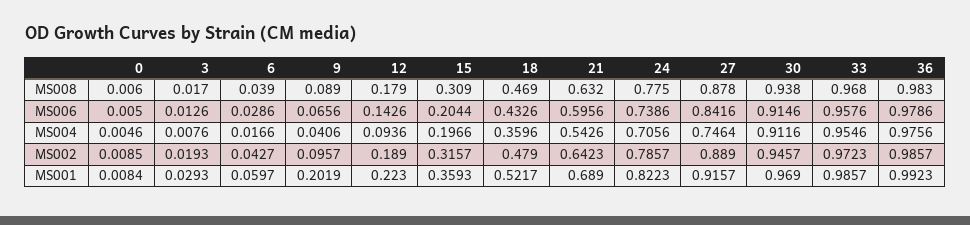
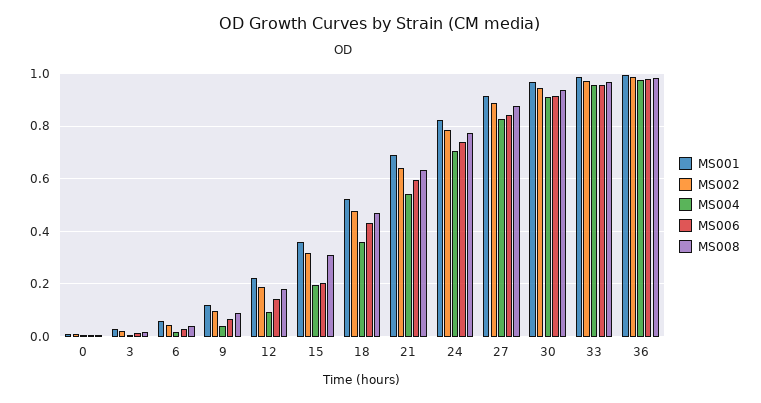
  {
    "MS008": {
      "0": 0.006,
      "3": 0.017,
      "6": 0.039,
      "9": 0.089,
      "12": 0.179,
      "15": 0.309,
      "18": 0.469,
      "21": 0.632,
      "24": 0.775,
      "27": 0.878,
      "30": 0.938,
      "33": 0.968,
      "36": 0.983
    },
    "MS006": {
      "0": 0.005,
      "3": 0.0126,
      "6": 0.0286,
      "9": 0.0656,
      "12": 0.1426,
      "15": 0.2044,
      "18": 0.4326,
      "21": 0.5956,
      "24": 0.7386,
      "27": 0.8416,
      "30": 0.9146,
      "33": 0.9576,
      "36": 0.9786
    },
    "MS004": {
      "0": 0.0046,
      "3": 0.0076,
      "6": 0.0166,
      "9": 0.0406,
      "12": 0.0936,
      "15": 0.1966,
      "18": 0.3596,
      "21": 0.5426,
      "24": 0.7056,
-     "27": 0.7464,
+     "27": 0.825,
      "30": 0.9116,
      "33": 0.9546,
      "36": 0.9756
    },
    "MS002": {
      "0": 0.0085,
      "3": 0.0193,
      "6": 0.0427,
      "9": 0.0957,
      "12": 0.189,
      "15": 0.3157,
      "18": 0.479,
      "21": 0.6423,
      "24": 0.7857,
      "27": 0.889,
      "30": 0.9457,
      "33": 0.9723,
      "36": 0.9857
    },
    "MS001": {
      "0": 0.0084,
      "3": 0.0293,
      "6": 0.0597,
-     "9": 0.2019,
+     "9": 0.125,
      "12": 0.223,
      "15": 0.3593,
      "18": 0.5217,
      "21": 0.689,
      "24": 0.8223,
      "27": 0.9157,
      "30": 0.969,
      "33": 0.9857,
      "36": 0.9923
    }
  }

